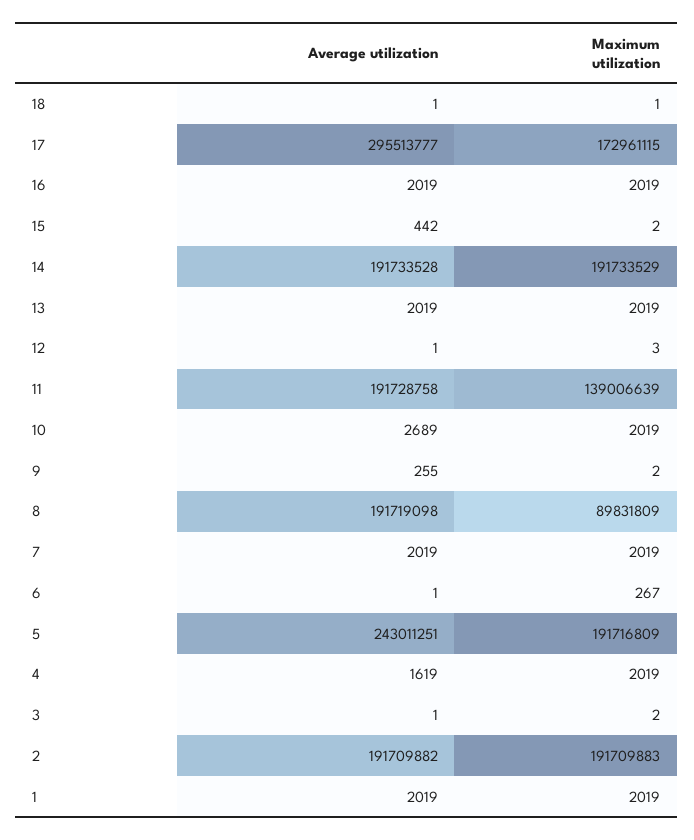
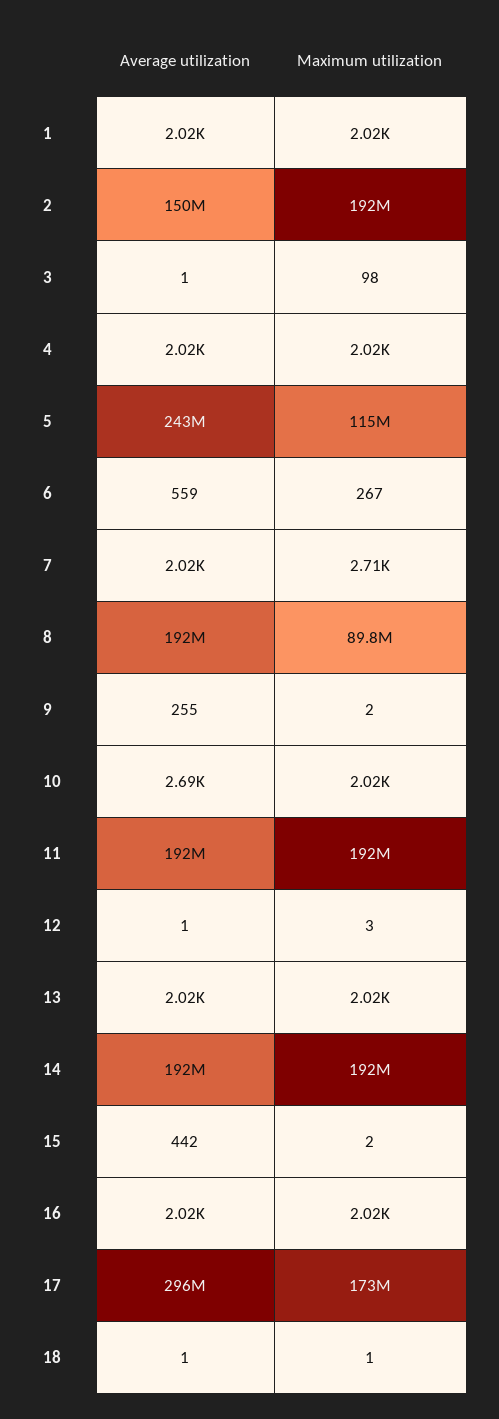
  {
    "Average utilization": {
      "18": 1,
      "17": 295513777,
      "16": 2019,
      "15": 442,
      "14": 191733528,
      "13": 2019,
      "12": 1,
      "11": 191728758,
      "10": 2689,
      "9": 255,
      "8": 191719098,
      "7": 2019,
-     "6": 1,
+     "6": 559,
      "5": 243011251,
-     "4": 1619,
+     "4": 2020,
      "3": 1,
-     "2": 191709882,
+     "2": 150000000,
      "1": 2019
    },
    "Maximum utilization": {
      "18": 1,
      "17": 172961115,
      "16": 2019,
      "15": 2,
      "14": 191733529,
      "13": 2019,
      "12": 3,
-     "11": 139006639,
+     "11": 192000000,
      "10": 2019,
      "9": 2,
      "8": 89831809,
-     "7": 2019,
+     "7": 2710,
      "6": 267,
-     "5": 191716809,
+     "5": 115000000,
      "4": 2019,
-     "3": 2,
+     "3": 98,
      "2": 191709883,
      "1": 2019
    }
  }

